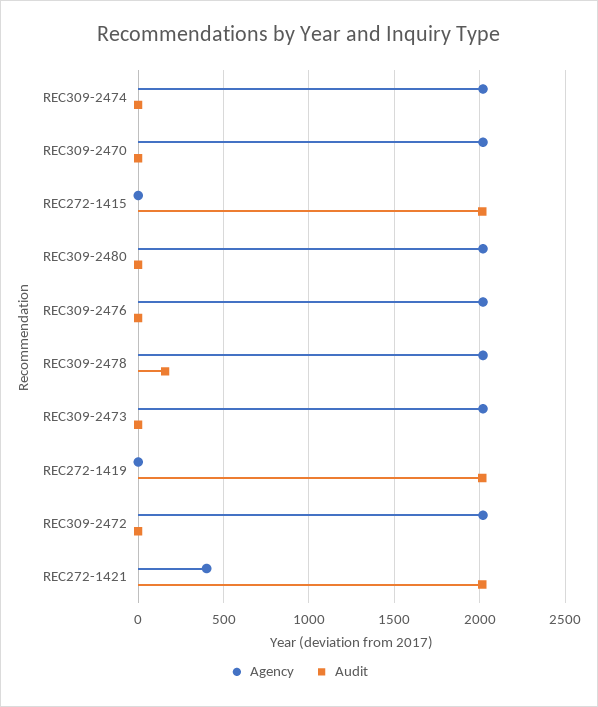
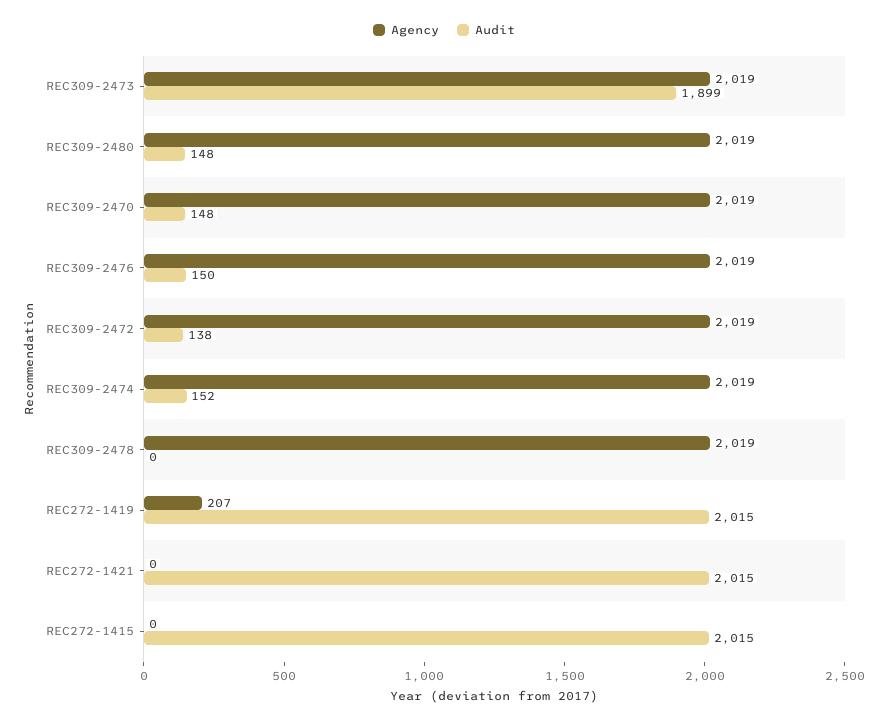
  {
    "Agency": {
      "REC309-2474": 2019,
      "REC309-2470": 2019,
      "REC272-1415": 0,
      "REC309-2480": 2019,
      "REC309-2476": 2019,
      "REC309-2478": 2019,
      "REC309-2473": 2019,
-     "REC272-1419": 0,
+     "REC272-1419": 207,
      "REC309-2472": 2019,
-     "REC272-1421": 400
+     "REC272-1421": 0
    },
    "Audit": {
-     "REC309-2474": 0,
+     "REC309-2474": 152,
-     "REC309-2470": 0,
+     "REC309-2470": 148,
      "REC272-1415": 2015,
-     "REC309-2480": 0,
+     "REC309-2480": 148,
-     "REC309-2476": 0,
+     "REC309-2476": 150,
-     "REC309-2478": 150,
+     "REC309-2478": 0,
-     "REC309-2473": 0,
+     "REC309-2473": 1899,
      "REC272-1419": 2015,
-     "REC309-2472": 0,
+     "REC309-2472": 138,
      "REC272-1421": 2015
    }
  }

